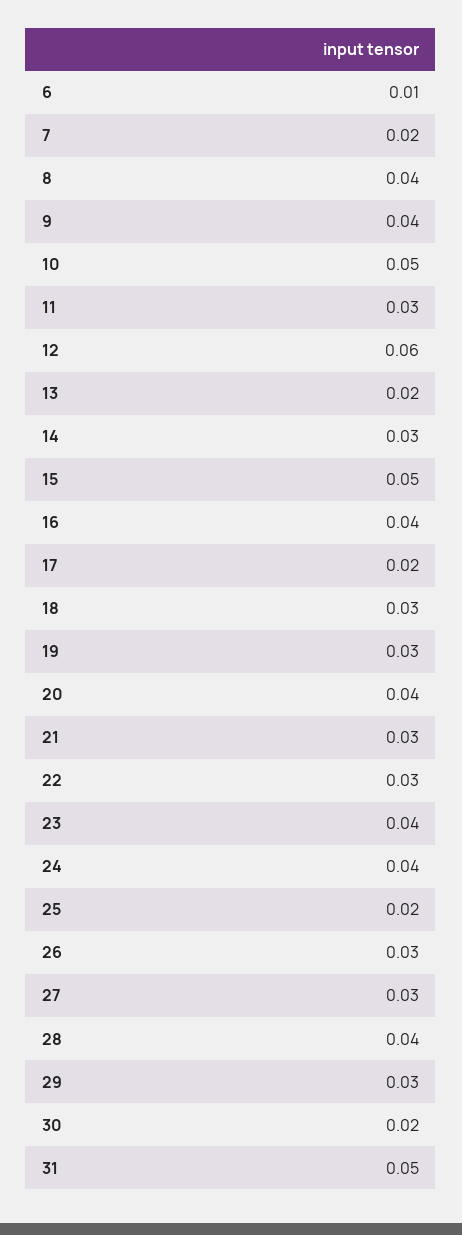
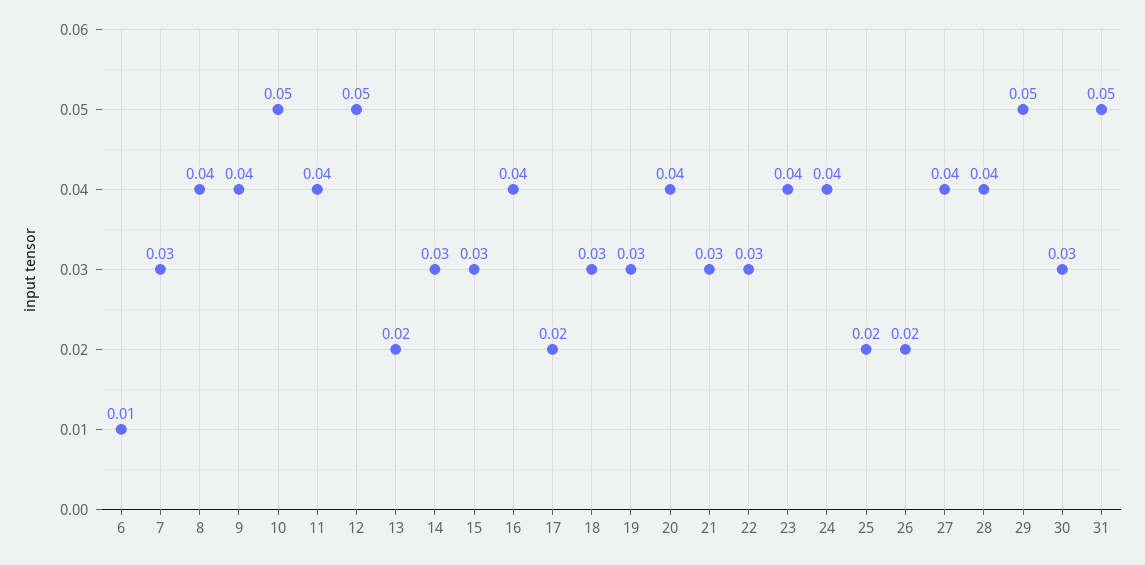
  {
    "6": 0.01,
-   "7": 0.02,
+   "7": 0.03,
    "8": 0.04,
    "9": 0.04,
    "10": 0.05,
-   "11": 0.03,
+   "11": 0.04,
-   "12": 0.06,
+   "12": 0.05,
    "13": 0.02,
    "14": 0.03,
-   "15": 0.05,
+   "15": 0.03,
    "16": 0.04,
    "17": 0.02,
    "18": 0.03,
    "19": 0.03,
    "20": 0.04,
    "21": 0.03,
    "22": 0.03,
    "23": 0.04,
    "24": 0.04,
    "25": 0.02,
-   "26": 0.03,
+   "26": 0.02,
-   "27": 0.03,
+   "27": 0.04,
    "28": 0.04,
-   "29": 0.03,
+   "29": 0.05,
-   "30": 0.02,
+   "30": 0.03,
    "31": 0.05
  }

